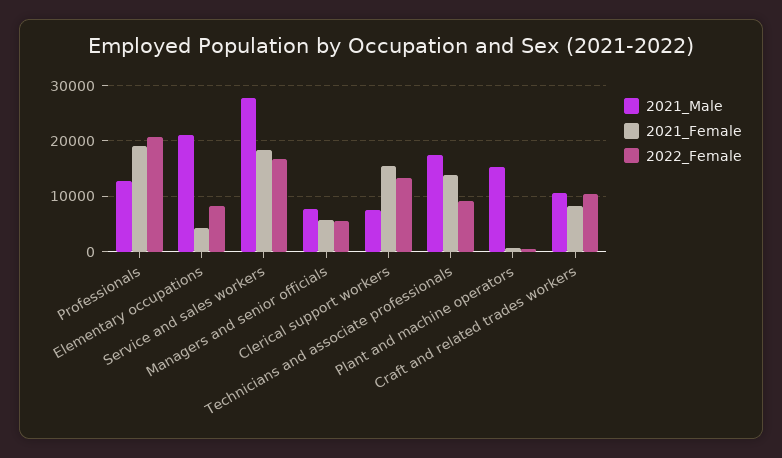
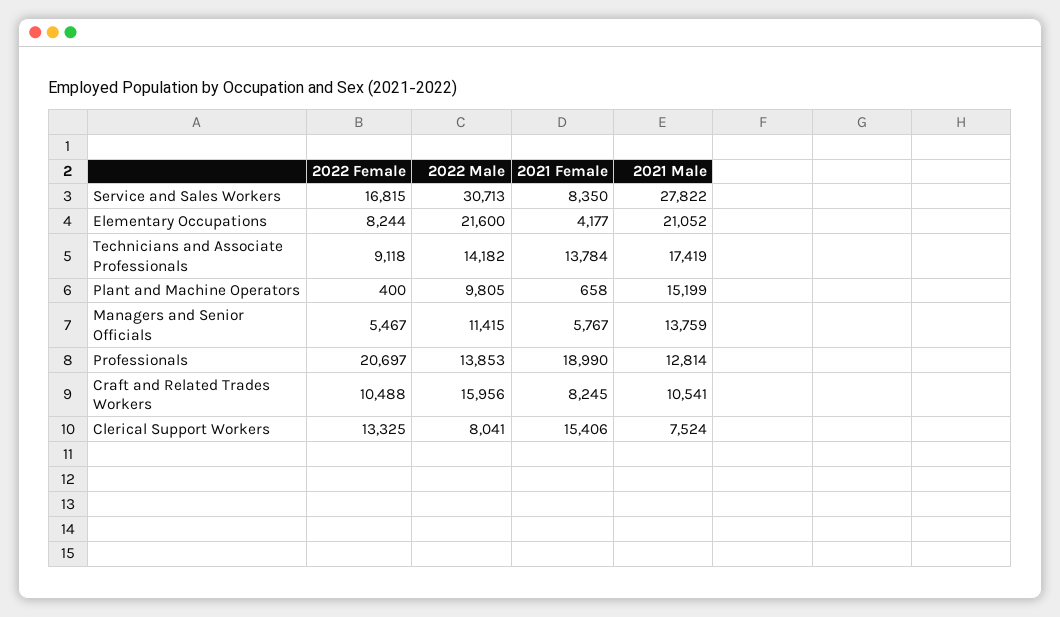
  {
    "2021_Male": {
      "Professionals": 12814,
      "Elementary occupations": 21052,
      "Service and sales workers": 27822,
-     "Managers and senior officials": 8000,
+     "Managers and senior officials": 13759,
      "Clerical support workers": 7524,
      "Technicians and associate professionals": 17419,
      "Plant and machine operators": 15199,
      "Craft and related trades workers": 10541
    },
    "2021_Female": {
      "Professionals": 18990,
      "Elementary occupations": 4177,
-     "Service and sales workers": 18000,
+     "Service and sales workers": 8350,
      "Managers and senior officials": 5767,
      "Clerical support workers": 15406,
      "Technicians and associate professionals": 13784,
      "Plant and machine operators": 658,
      "Craft and related trades workers": 8245
    },
    "2022_Female": {
      "Professionals": 20697,
      "Elementary occupations": 8244,
      "Service and sales workers": 16815,
      "Managers and senior officials": 5467,
      "Clerical support workers": 13325,
      "Technicians and associate professionals": 9118,
      "Plant and machine operators": 400,
      "Craft and related trades workers": 10488
-   }
+   },
+   "2022 Male": {
+     "Service and sales workers": 30713,
+     "Elementary occupations": 21600,
+     "Technicians and associate professionals": 14182,
+     "Plant and machine operators": 9805,
+     "Managers and senior officials": 11415,
+     "Professionals": 13853,
+     "Craft and related trades workers": 15956,
+     "Clerical support workers": 8041
+   }
  }

